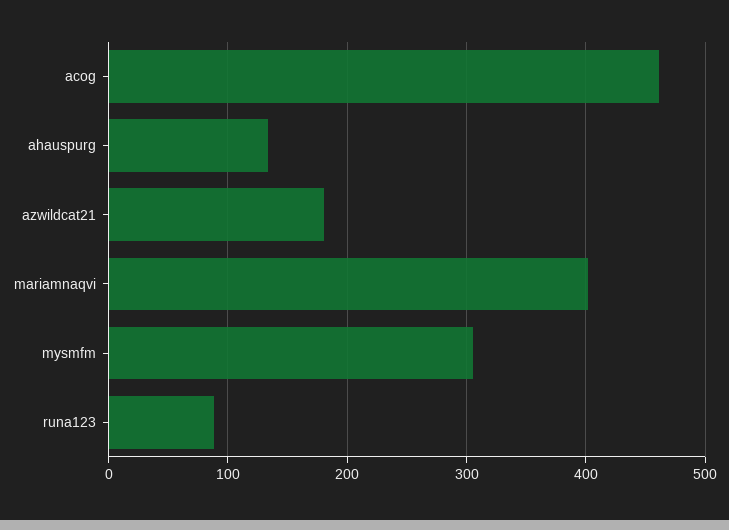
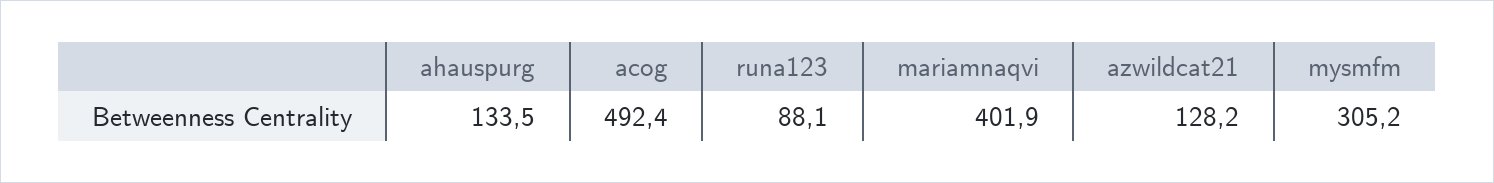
  {
-   "acog": 460,
+   "acog": 492.4,
    "ahauspurg": 133.5,
-   "azwildcat21": 180,
+   "azwildcat21": 128.2,
    "mariamnaqvi": 401.9,
    "mysmfm": 305.2,
    "runa123": 88.1
  }

